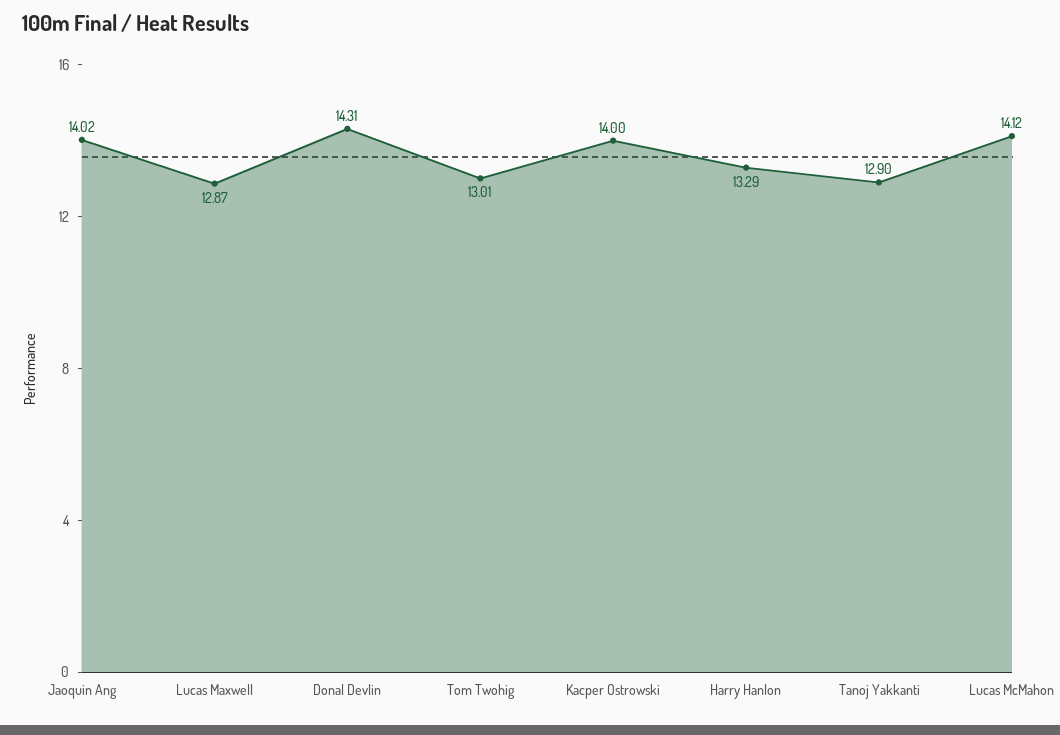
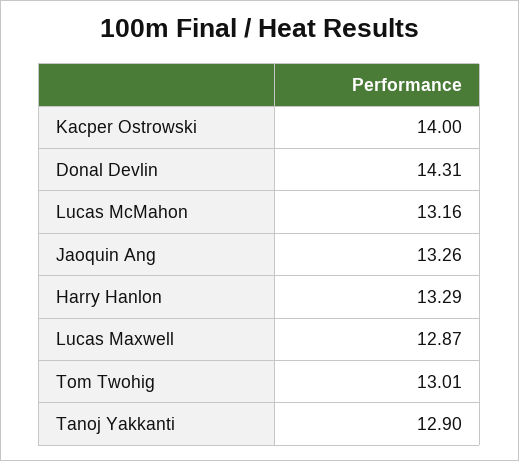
  {
-   "Jaoquin Ang": 14.02,
+   "Jaoquin Ang": 13.26,
    "Lucas Maxwell": 12.87,
    "Donal Devlin": 14.31,
    "Tom Twohig": 13.01,
    "Kacper Ostrowski": 14,
    "Harry Hanlon": 13.29,
    "Tanoj Yakkanti": 12.9,
-   "Lucas McMahon": 14.12
+   "Lucas McMahon": 13.16
  }

